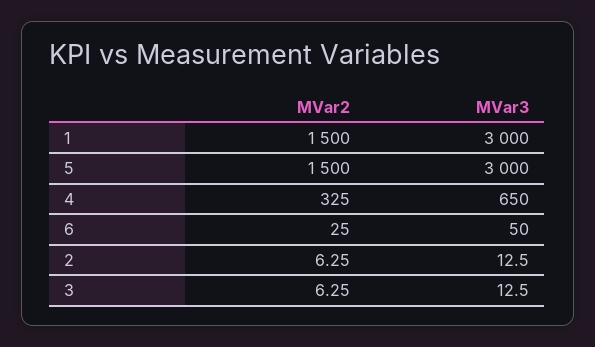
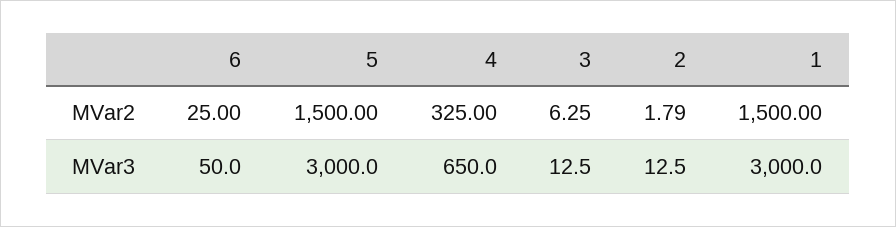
  {
    "MVar2": {
      "1": 1500,
      "5": 1500,
      "4": 325,
      "6": 25,
-     "2": 6.25,
+     "2": 1.79,
      "3": 6.25
    },
    "MVar3": {
      "1": 3000,
      "5": 3000,
      "4": 650,
      "6": 50,
      "2": 12.5,
      "3": 12.5
    }
  }

